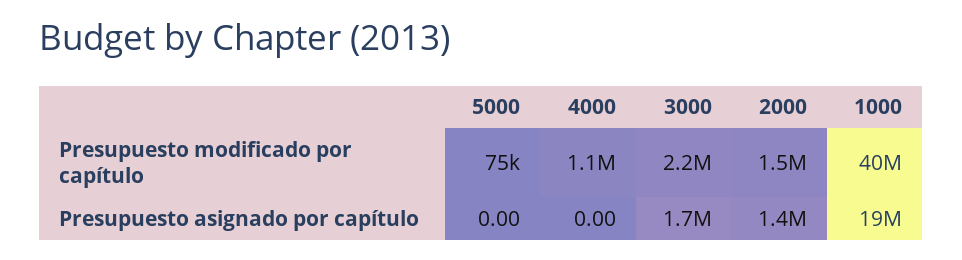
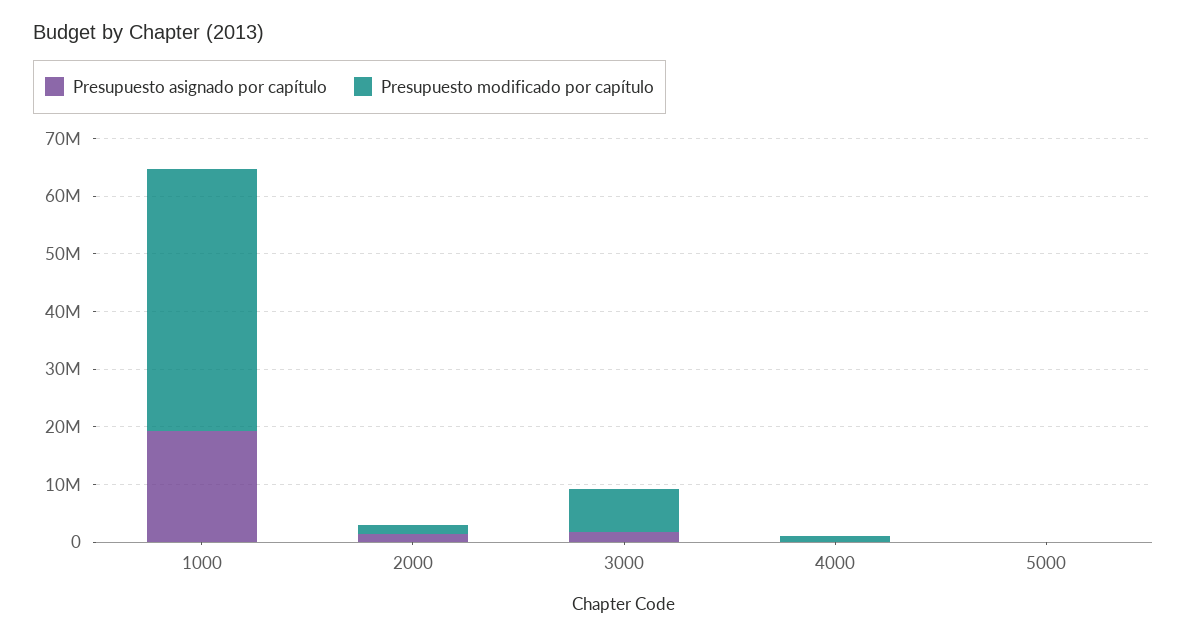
  {
    "Presupuesto modificado por capítulo": {
      "5000": 75000,
      "4000": 1100000,
-     "3000": 2200000,
+     "3000": 8000000,
      "2000": 1500000,
-     "1000": 40000000
+     "1000": 46000000
    },
    "Presupuesto asignado por capítulo": {
      "5000": 0,
      "4000": 0,
      "3000": 1700000,
      "2000": 1400000,
      "1000": 19000000
    }
  }

